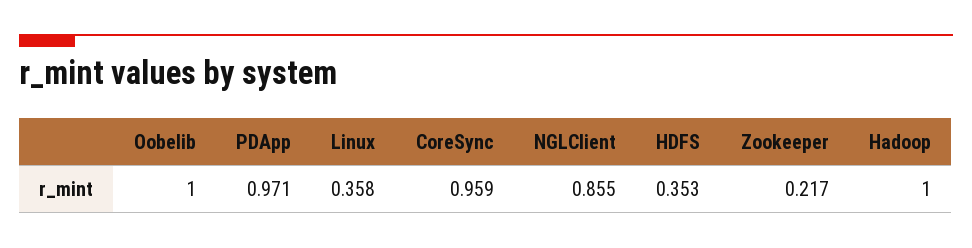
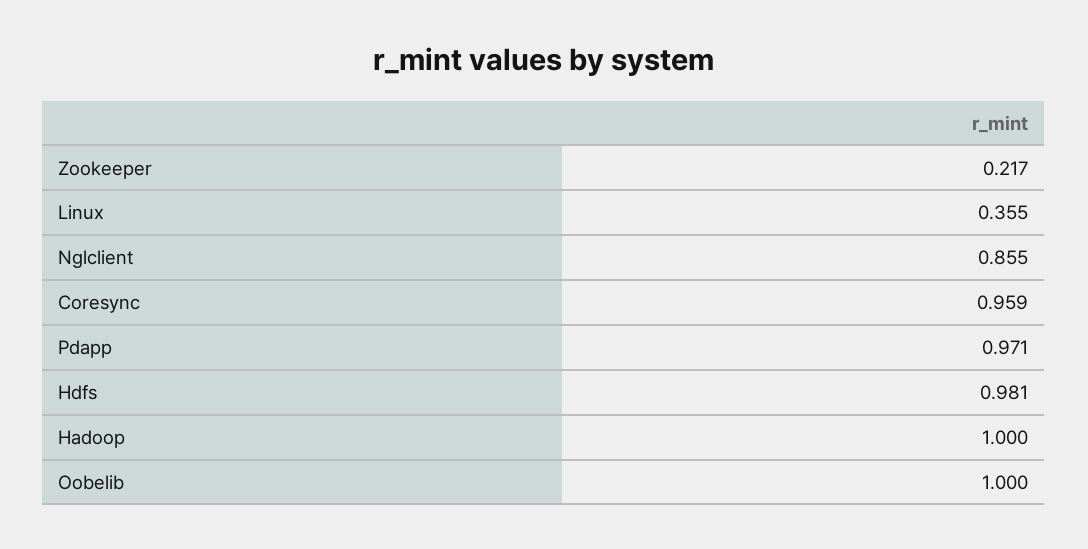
  {
    "Oobelib": 1,
    "PDApp": 0.971,
-   "Linux": 0.358,
+   "Linux": 0.355,
    "CoreSync": 0.959,
    "NGLClient": 0.855,
-   "HDFS": 0.353,
+   "HDFS": 0.981,
    "Zookeeper": 0.217,
    "Hadoop": 1
  }

